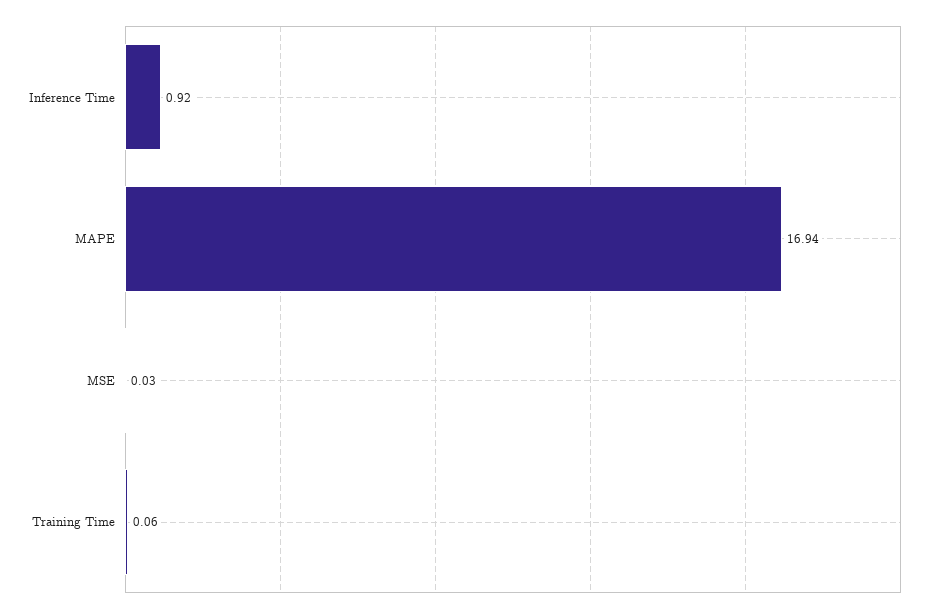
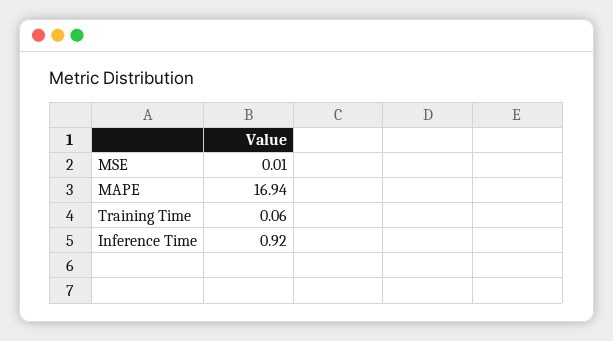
  {
    "Inference Time": 0.92,
    "MAPE": 16.94,
-   "MSE": 0.03,
+   "MSE": 0.01,
    "Training Time": 0.06
  }

